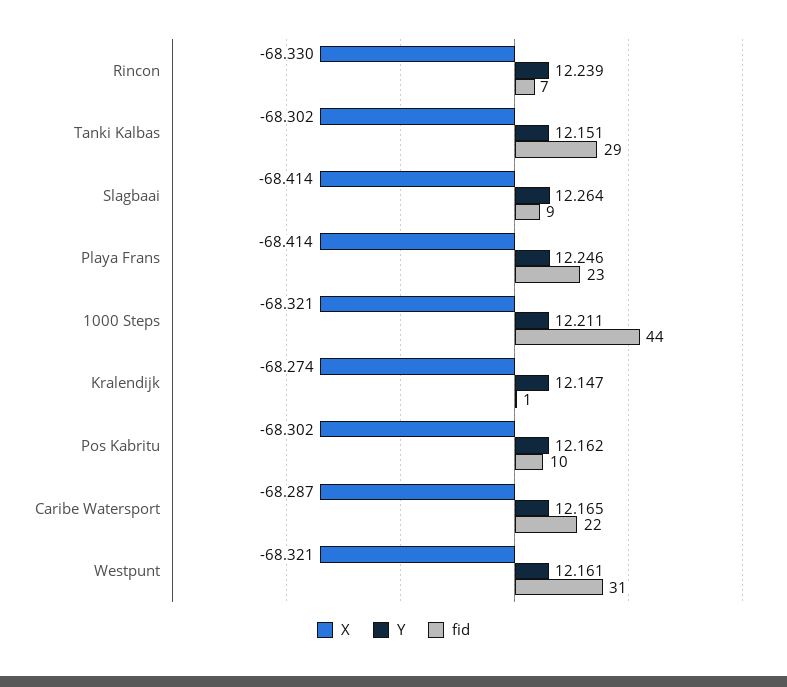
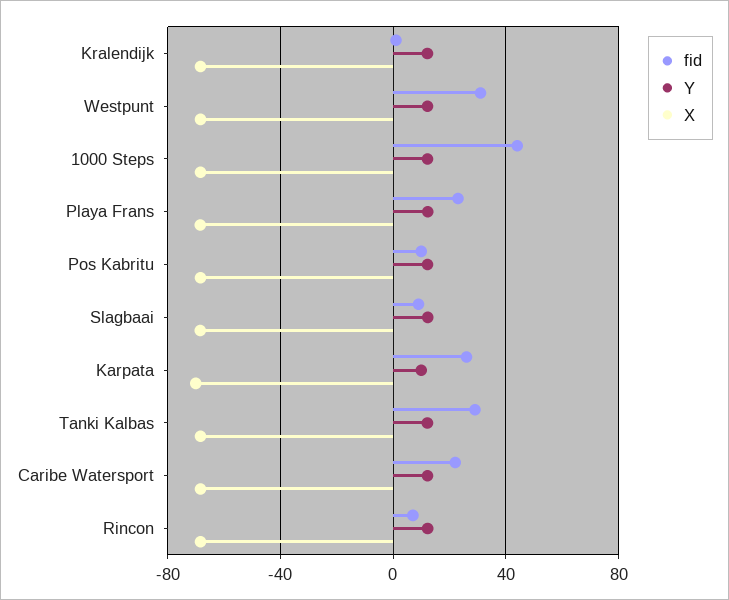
  {
    "X": {
      "Rincon": -68.33,
      "Tanki Kalbas": -68.302,
      "Slagbaai": -68.414,
      "Playa Frans": -68.414,
      "1000 Steps": -68.321,
      "Kralendijk": -68.274,
      "Pos Kabritu": -68.302,
      "Caribe Watersport": -68.287,
-     "Westpunt": -68.321
+     "Westpunt": -68.321,
+     "Karpata": -70
    },
    "Y": {
      "Rincon": 12.239,
      "Tanki Kalbas": 12.151,
      "Slagbaai": 12.264,
      "Playa Frans": 12.246,
      "1000 Steps": 12.211,
      "Kralendijk": 12.147,
      "Pos Kabritu": 12.162,
      "Caribe Watersport": 12.165,
-     "Westpunt": 12.161
+     "Westpunt": 12.161,
+     "Karpata": 10
    },
    "fid": {
      "Rincon": 7,
      "Tanki Kalbas": 29,
      "Slagbaai": 9,
      "Playa Frans": 23,
      "1000 Steps": 44,
      "Kralendijk": 1,
      "Pos Kabritu": 10,
      "Caribe Watersport": 22,
-     "Westpunt": 31
+     "Westpunt": 31,
+     "Karpata": 25
    }
  }

